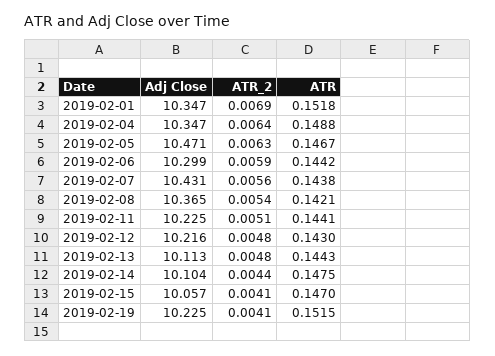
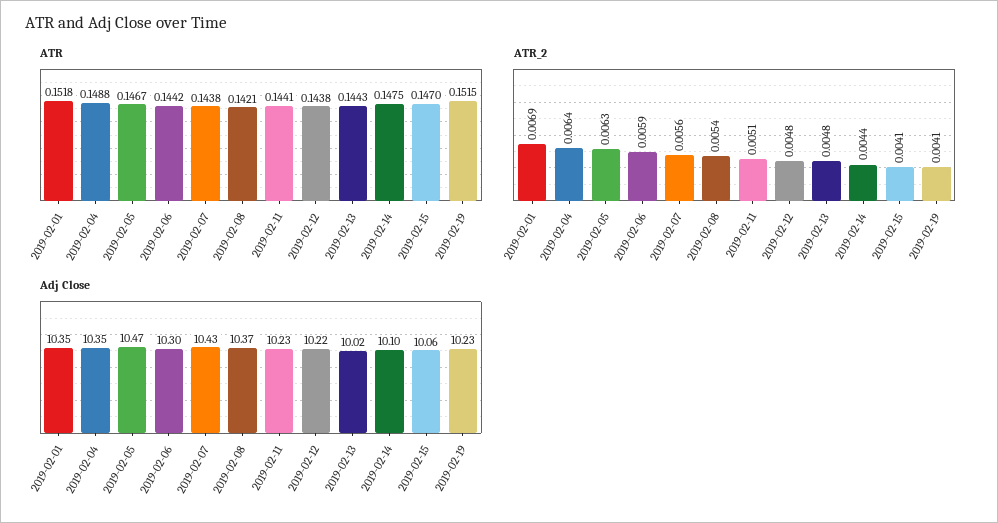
  {
    "Adj Close": {
      "2019-02-01": 10.347,
      "2019-02-04": 10.347,
      "2019-02-05": 10.471,
      "2019-02-06": 10.299,
      "2019-02-07": 10.431,
      "2019-02-08": 10.365,
      "2019-02-11": 10.225,
      "2019-02-12": 10.216,
-     "2019-02-13": 10.113,
+     "2019-02-13": 10.02,
      "2019-02-14": 10.104,
      "2019-02-15": 10.057,
      "2019-02-19": 10.225
    },
    "ATR_2": {
      "2019-02-01": 0.0069,
      "2019-02-04": 0.0064,
      "2019-02-05": 0.0063,
      "2019-02-06": 0.0059,
      "2019-02-07": 0.0056,
      "2019-02-08": 0.0054,
      "2019-02-11": 0.0051,
      "2019-02-12": 0.0048,
      "2019-02-13": 0.0048,
      "2019-02-14": 0.0044,
      "2019-02-15": 0.0041,
      "2019-02-19": 0.0041
    },
    "ATR": {
      "2019-02-01": 0.1518,
      "2019-02-04": 0.1488,
      "2019-02-05": 0.1467,
      "2019-02-06": 0.1442,
      "2019-02-07": 0.1438,
      "2019-02-08": 0.1421,
      "2019-02-11": 0.1441,
-     "2019-02-12": 0.143,
+     "2019-02-12": 0.1438,
      "2019-02-13": 0.1443,
      "2019-02-14": 0.1475,
      "2019-02-15": 0.147,
      "2019-02-19": 0.1515
    }
  }

